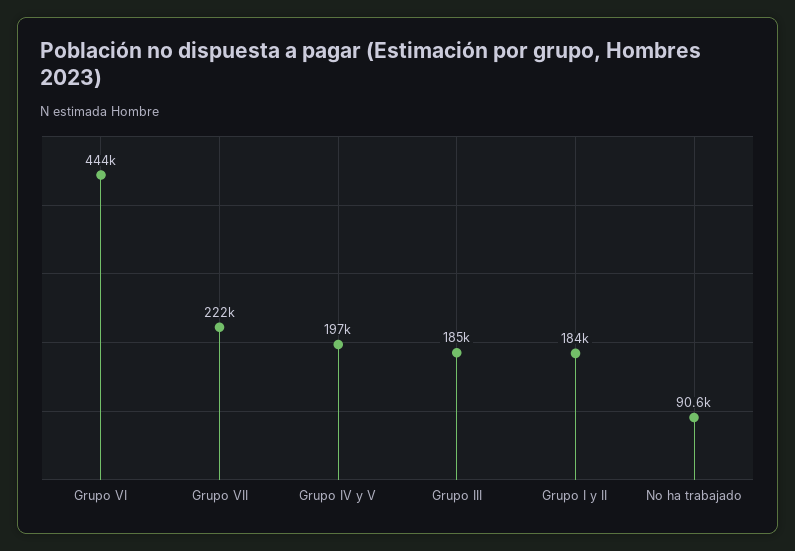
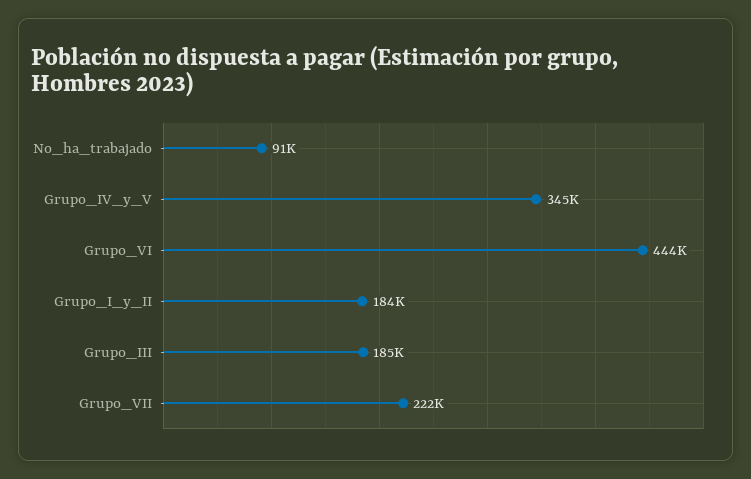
  {
    "Grupo VI": 444000,
    "Grupo VII": 222000,
-   "Grupo IV y V": 197000,
+   "Grupo IV y V": 345000,
    "Grupo III": 185000,
    "Grupo I y II": 184000,
    "No ha trabajado": 90600
  }

